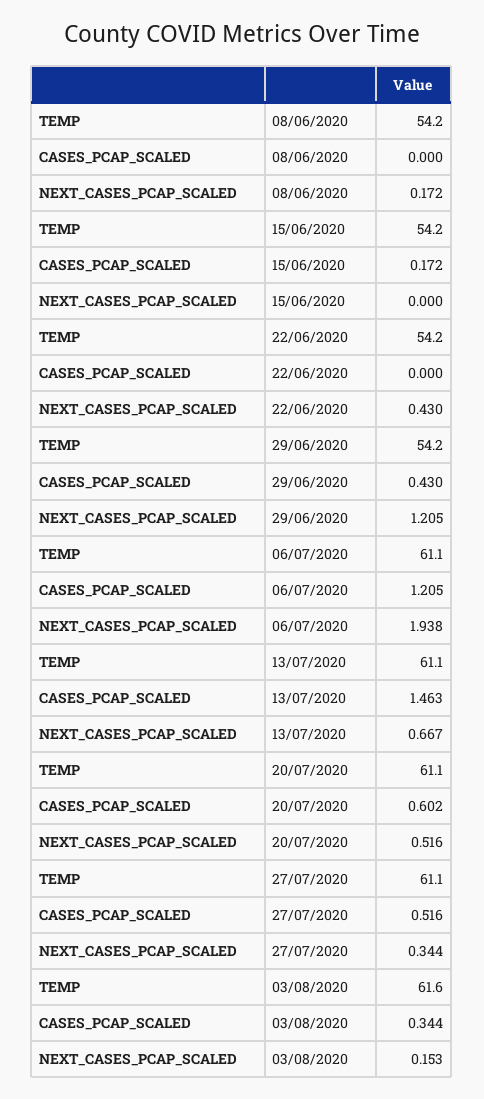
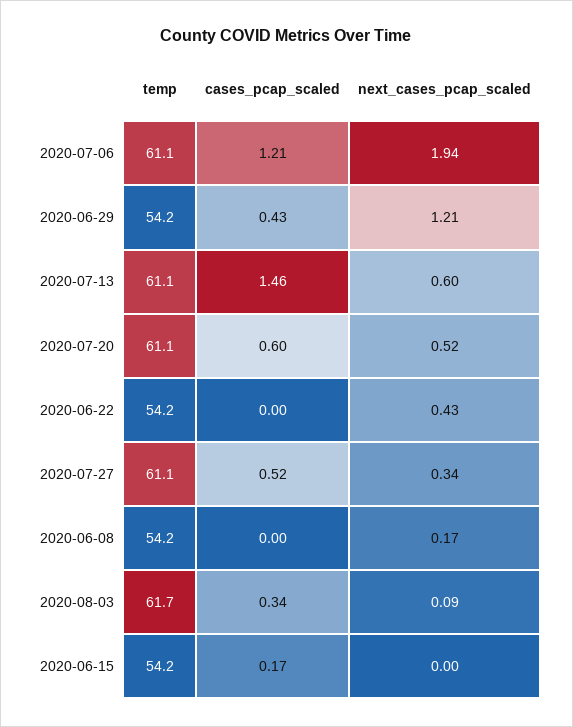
  {
    "TEMP": {
      "08/06/2020": 54.2,
      "15/06/2020": 54.2,
      "22/06/2020": 54.2,
      "29/06/2020": 54.2,
      "06/07/2020": 61.1,
      "13/07/2020": 61.1,
      "20/07/2020": 61.1,
      "27/07/2020": 61.1,
-     "03/08/2020": 61.6
+     "03/08/2020": 61.7
    },
    "CASES_PCAP_SCALED": {
      "08/06/2020": 0,
      "15/06/2020": 0.172,
      "22/06/2020": 0,
      "29/06/2020": 0.43,
      "06/07/2020": 1.205,
      "13/07/2020": 1.463,
      "20/07/2020": 0.602,
      "27/07/2020": 0.516,
      "03/08/2020": 0.344
    },
    "NEXT_CASES_PCAP_SCALED": {
      "08/06/2020": 0.172,
      "15/06/2020": 0,
      "22/06/2020": 0.43,
      "29/06/2020": 1.205,
      "06/07/2020": 1.938,
-     "13/07/2020": 0.667,
+     "13/07/2020": 0.6,
      "20/07/2020": 0.516,
      "27/07/2020": 0.344,
-     "03/08/2020": 0.153
+     "03/08/2020": 0.09
    }
  }

